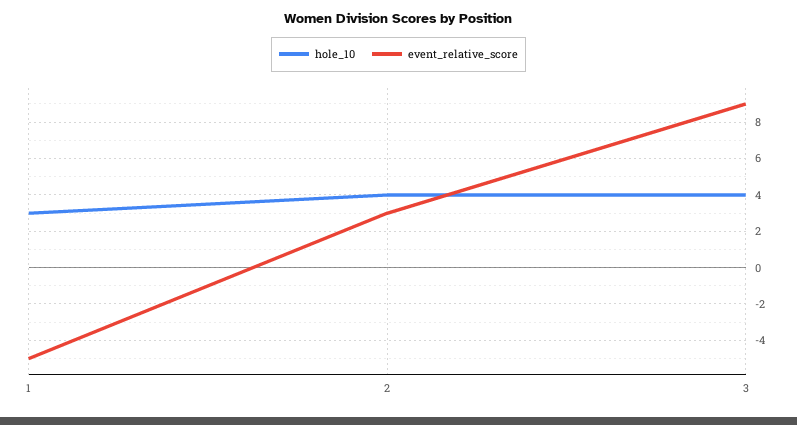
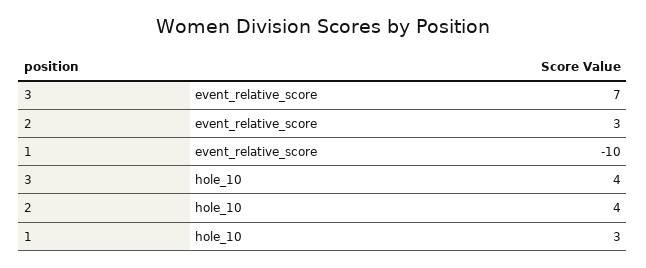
  {
    "hole_10": {
      "1": 3,
      "2": 4,
      "3": 4
    },
    "event_relative_score": {
-     "1": -5,
+     "1": -10,
      "2": 3,
-     "3": 9
+     "3": 7
    }
  }

